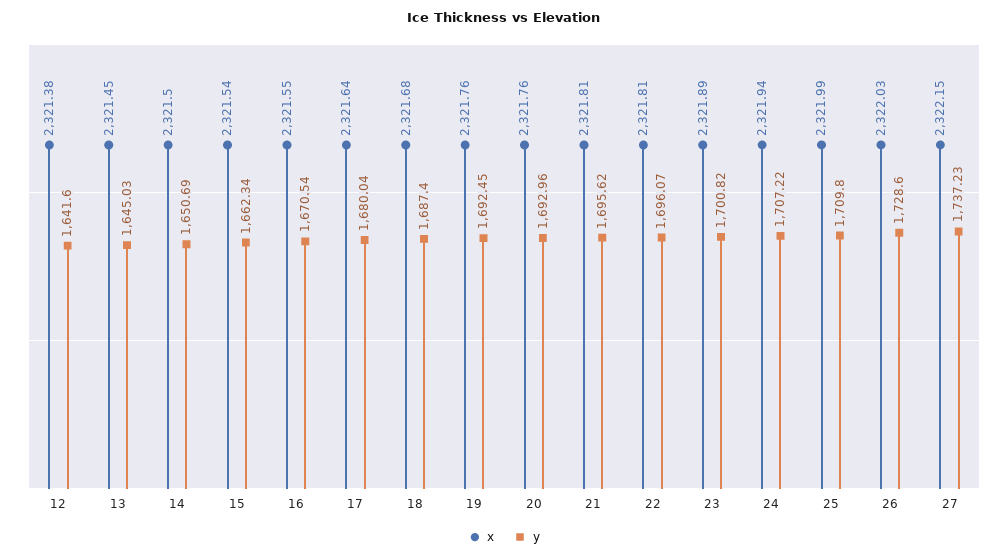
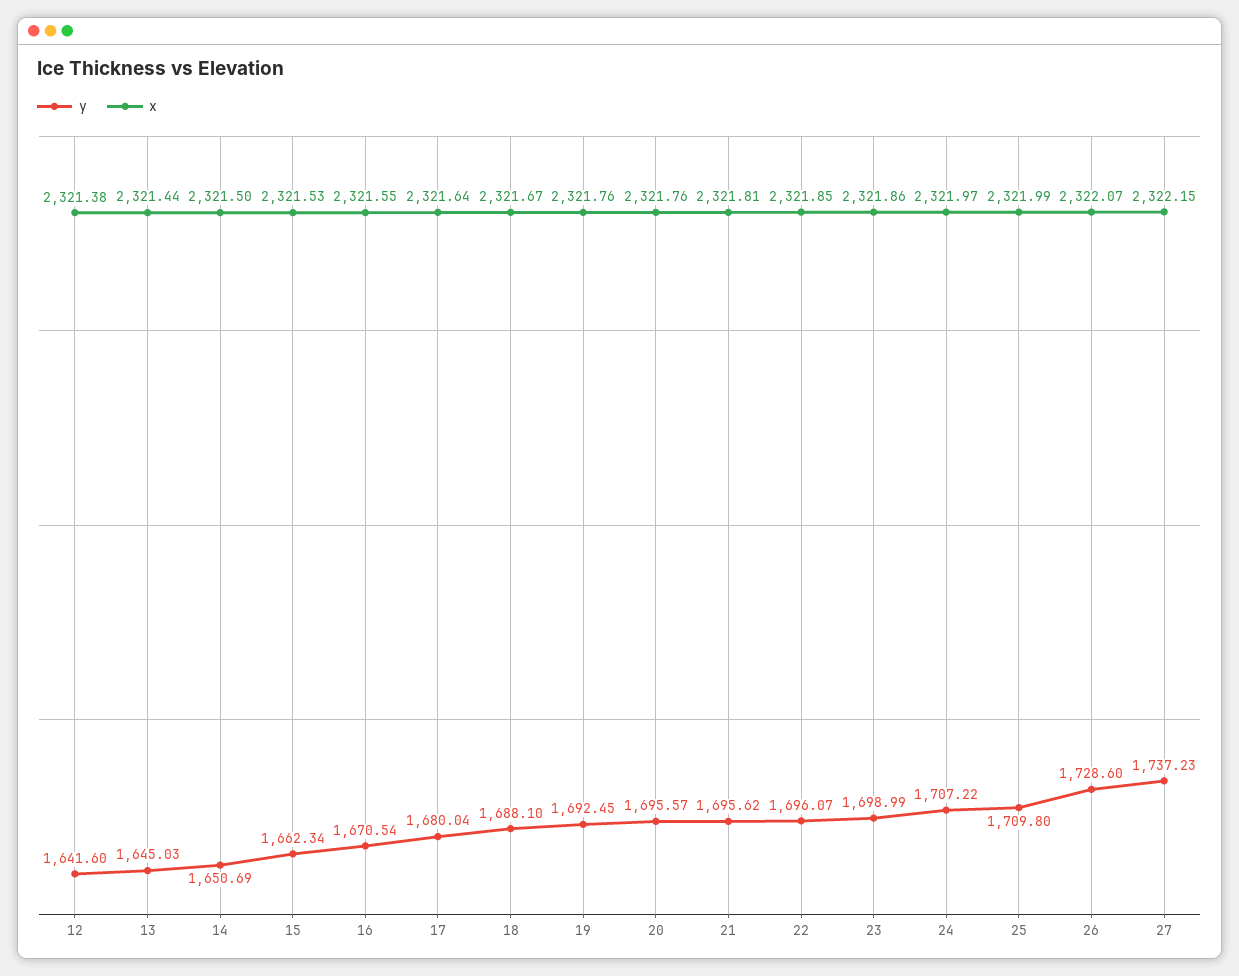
  {
    "x": {
      "12": 2321.38,
-     "13": 2321.45,
+     "13": 2321.44,
      "14": 2321.5,
-     "15": 2321.54,
+     "15": 2321.53,
      "16": 2321.55,
      "17": 2321.64,
-     "18": 2321.68,
+     "18": 2321.67,
      "19": 2321.76,
      "20": 2321.76,
      "21": 2321.81,
-     "22": 2321.81,
+     "22": 2321.85,
-     "23": 2321.89,
+     "23": 2321.86,
-     "24": 2321.94,
+     "24": 2321.97,
      "25": 2321.99,
-     "26": 2322.03,
+     "26": 2322.07,
      "27": 2322.15
    },
    "y": {
      "12": 1641.6,
      "13": 1645.03,
      "14": 1650.69,
      "15": 1662.34,
      "16": 1670.54,
      "17": 1680.04,
-     "18": 1687.4,
+     "18": 1688.1,
      "19": 1692.45,
-     "20": 1692.96,
+     "20": 1695.57,
      "21": 1695.62,
      "22": 1696.07,
-     "23": 1700.82,
+     "23": 1698.99,
      "24": 1707.22,
      "25": 1709.8,
      "26": 1728.6,
      "27": 1737.23
    }
  }

